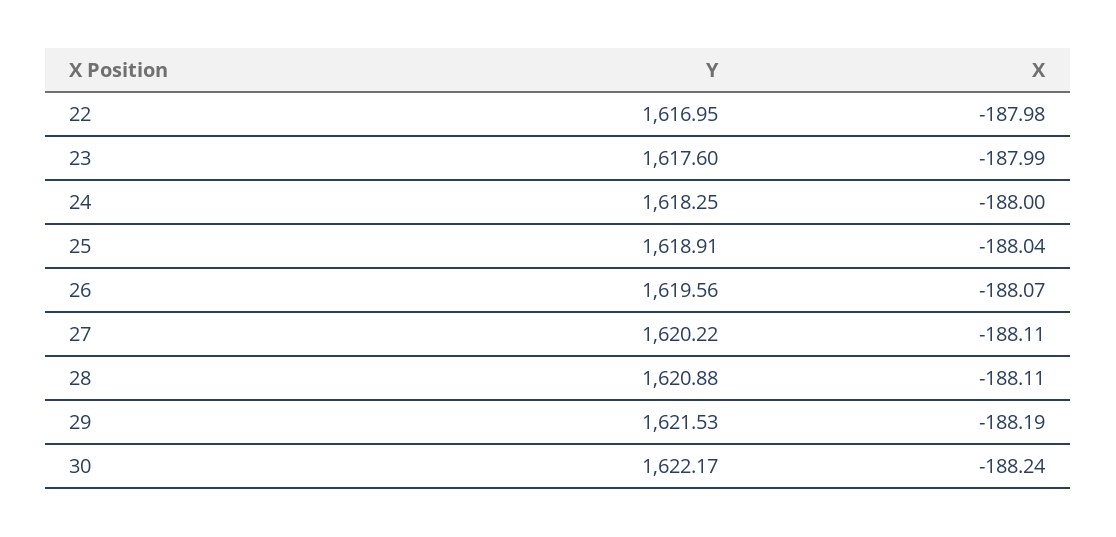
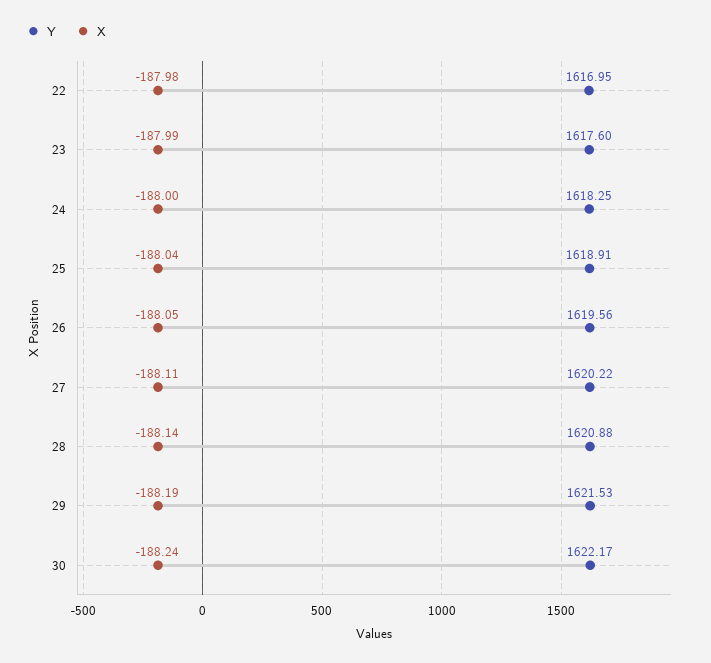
  {
    "Y": {
      "22": 1616.95,
      "23": 1617.6,
      "24": 1618.25,
      "25": 1618.91,
      "26": 1619.56,
      "27": 1620.22,
      "28": 1620.88,
      "29": 1621.53,
      "30": 1622.17
    },
    "X": {
      "22": -187.98,
      "23": -187.99,
      "24": -188,
      "25": -188.04,
-     "26": -188.07,
+     "26": -188.05,
      "27": -188.11,
-     "28": -188.11,
+     "28": -188.14,
      "29": -188.19,
      "30": -188.24
    }
  }

